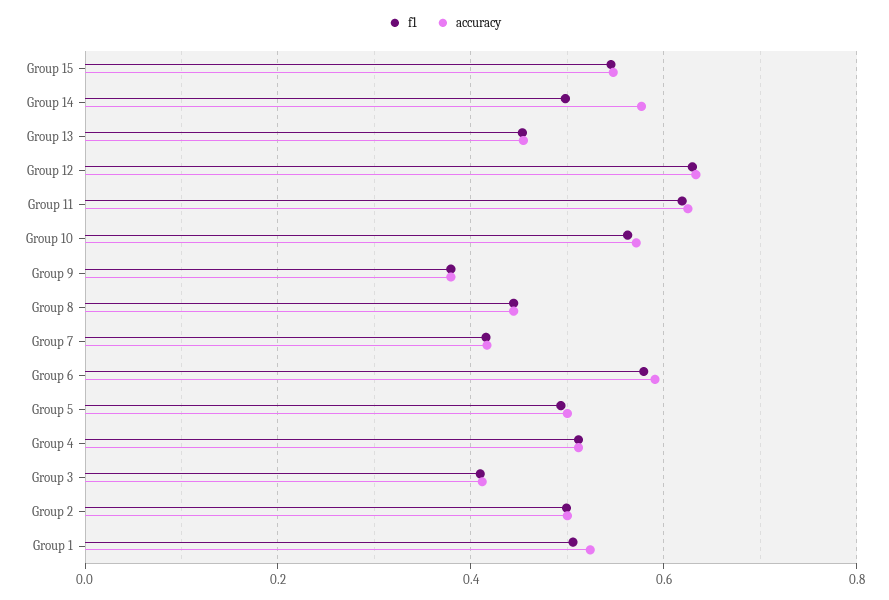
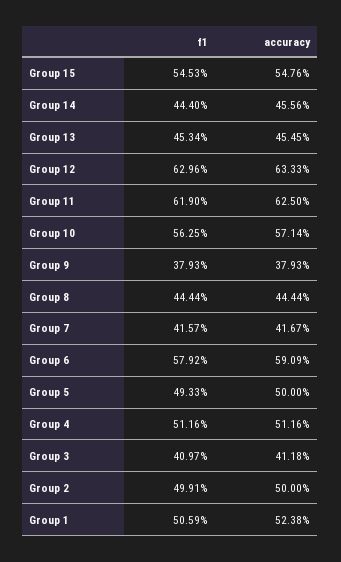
  {
    "f1": {
      "Group 15": 0.5453,
-     "Group 14": 0.5,
+     "Group 14": 0.444,
      "Group 13": 0.4534,
      "Group 12": 0.6296,
      "Group 11": 0.619,
      "Group 10": 0.5625,
      "Group 9": 0.3793,
      "Group 8": 0.4444,
      "Group 7": 0.4157,
      "Group 6": 0.5792,
      "Group 5": 0.4933,
      "Group 4": 0.5116,
      "Group 3": 0.4097,
      "Group 2": 0.4991,
      "Group 1": 0.5059
    },
    "accuracy": {
      "Group 15": 0.5476,
-     "Group 14": 0.58,
+     "Group 14": 0.4556,
      "Group 13": 0.4545,
      "Group 12": 0.6333,
      "Group 11": 0.625,
      "Group 10": 0.5714,
      "Group 9": 0.3793,
      "Group 8": 0.4444,
      "Group 7": 0.4167,
      "Group 6": 0.5909,
      "Group 5": 0.5,
      "Group 4": 0.5116,
      "Group 3": 0.4118,
      "Group 2": 0.5,
      "Group 1": 0.5238
    }
  }

